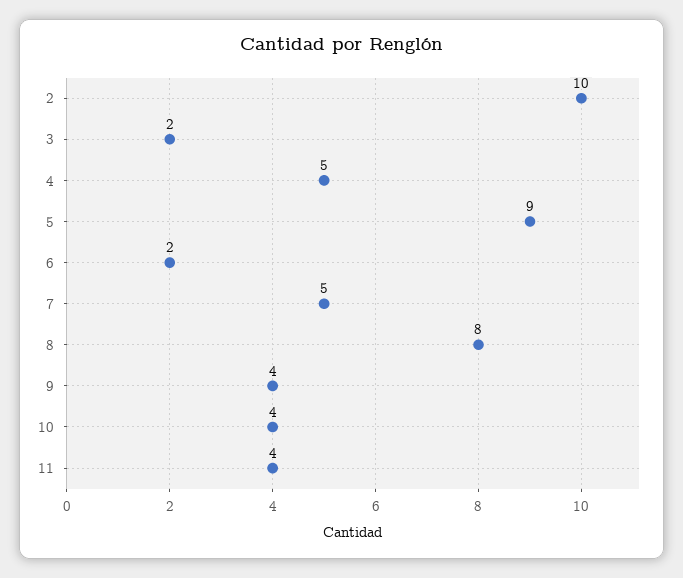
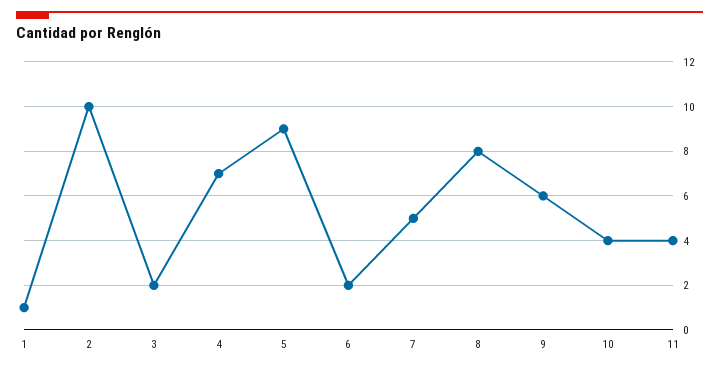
  {
    "2": 10,
    "3": 2,
-   "4": 5,
+   "4": 7,
    "5": 9,
    "6": 2,
    "7": 5,
    "8": 8,
-   "9": 4,
+   "9": 6,
    "10": 4,
-   "11": 4
+   "11": 4,
+   "1": 1
  }

